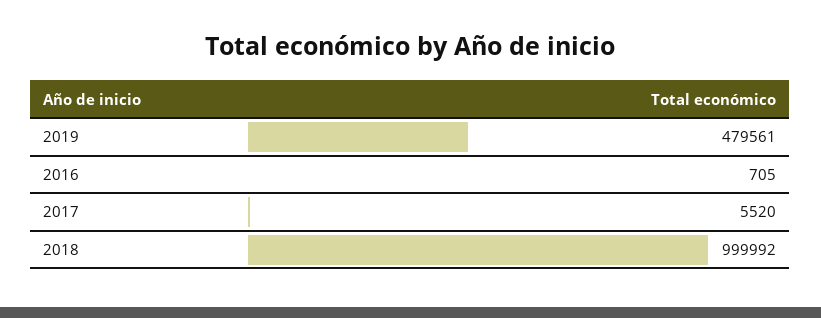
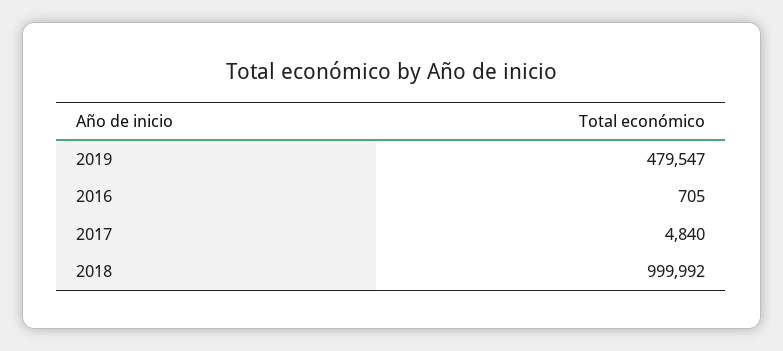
  {
-   "2019": 479561,
+   "2019": 479547,
    "2016": 705,
-   "2017": 5520,
+   "2017": 4840,
    "2018": 999992
  }

